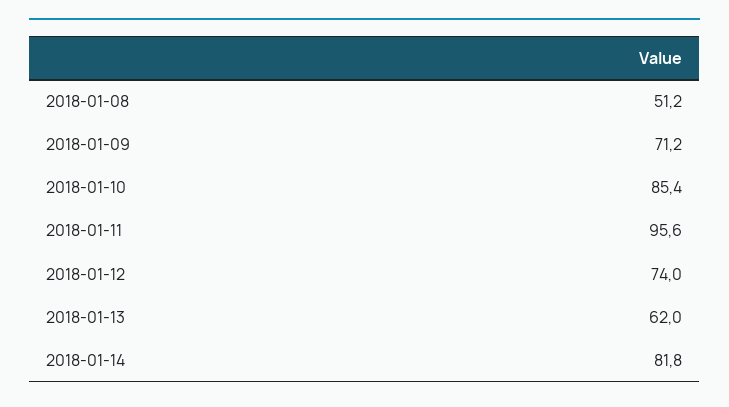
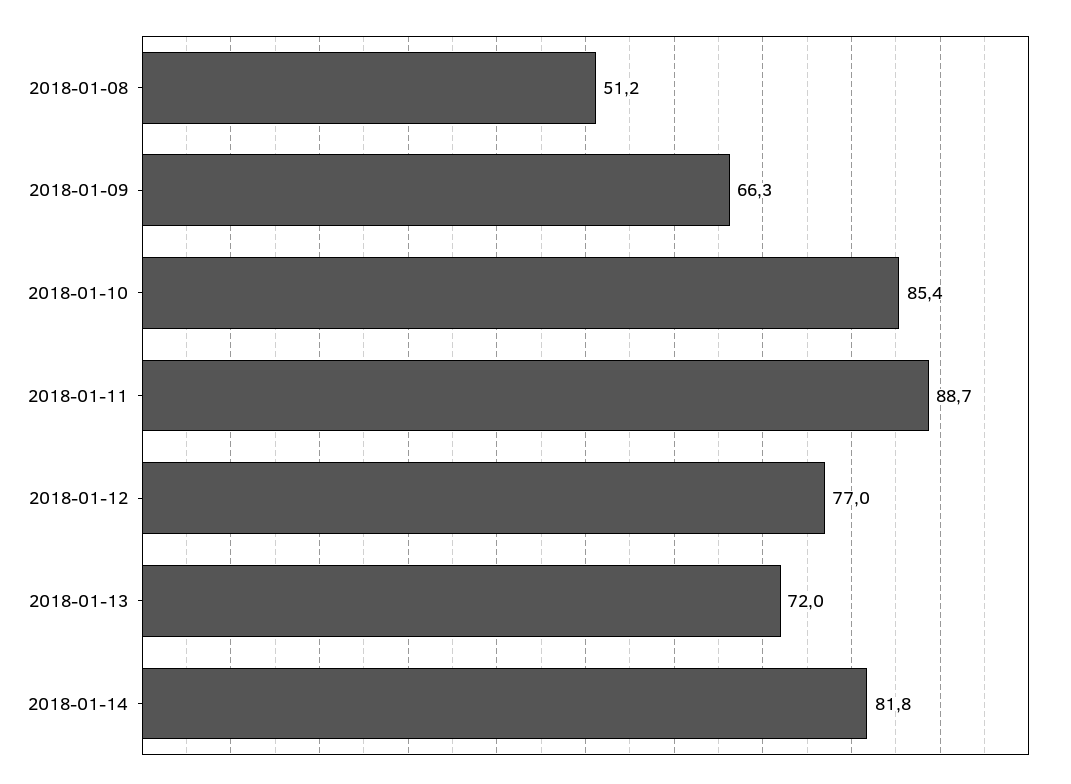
  {
    "2018-01-08": 51.2,
-   "2018-01-09": 71.2,
+   "2018-01-09": 66.3,
    "2018-01-10": 85.4,
-   "2018-01-11": 95.6,
+   "2018-01-11": 88.7,
-   "2018-01-12": 74,
+   "2018-01-12": 77,
-   "2018-01-13": 62,
+   "2018-01-13": 72,
    "2018-01-14": 81.8
  }

